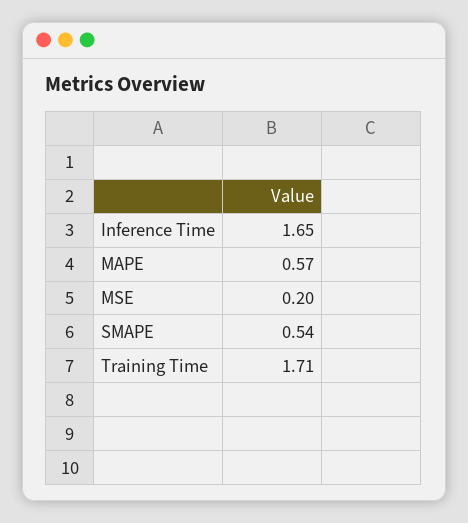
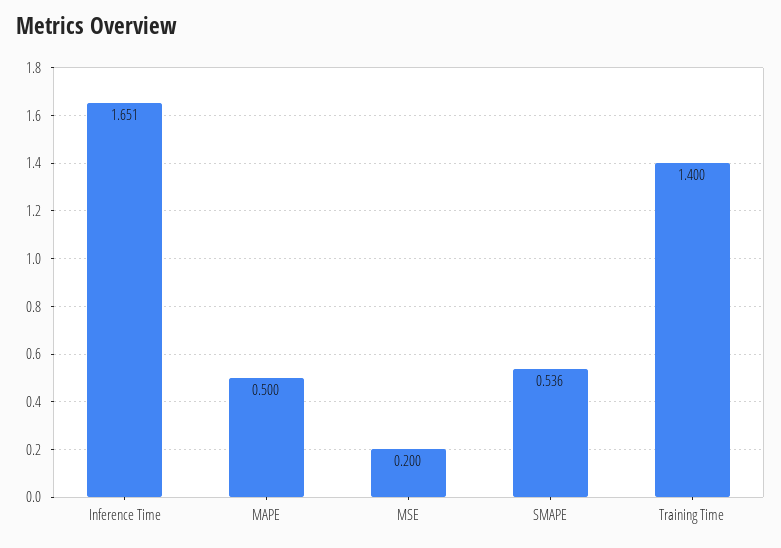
  {
    "Inference Time": 1.651,
-   "MAPE": 0.57,
+   "MAPE": 0.5,
    "MSE": 0.2,
    "SMAPE": 0.536,
-   "Training Time": 1.71
+   "Training Time": 1.4
  }

